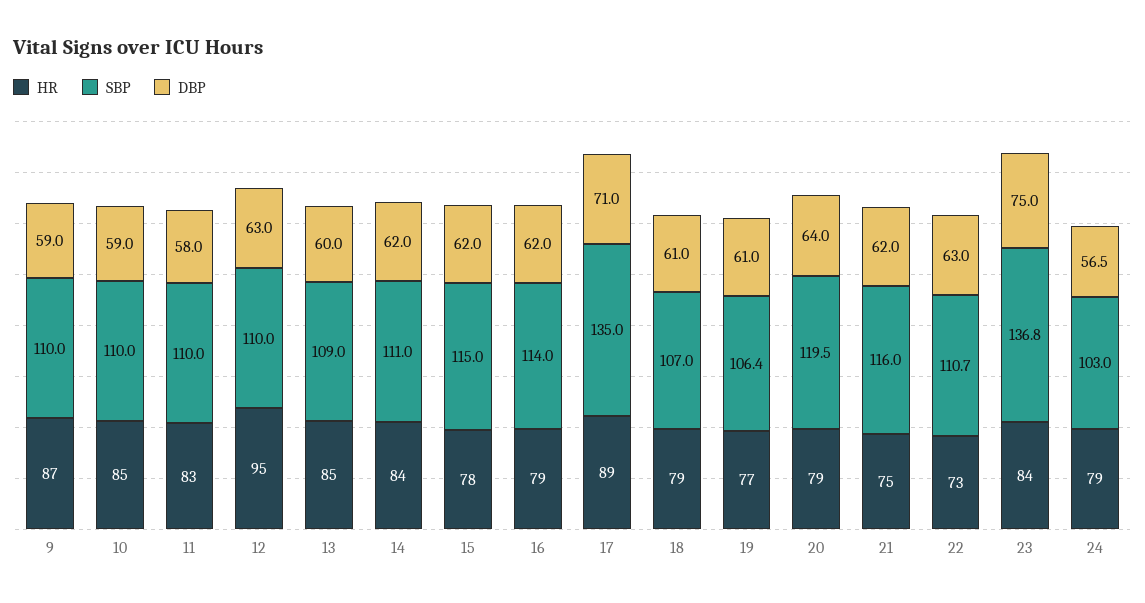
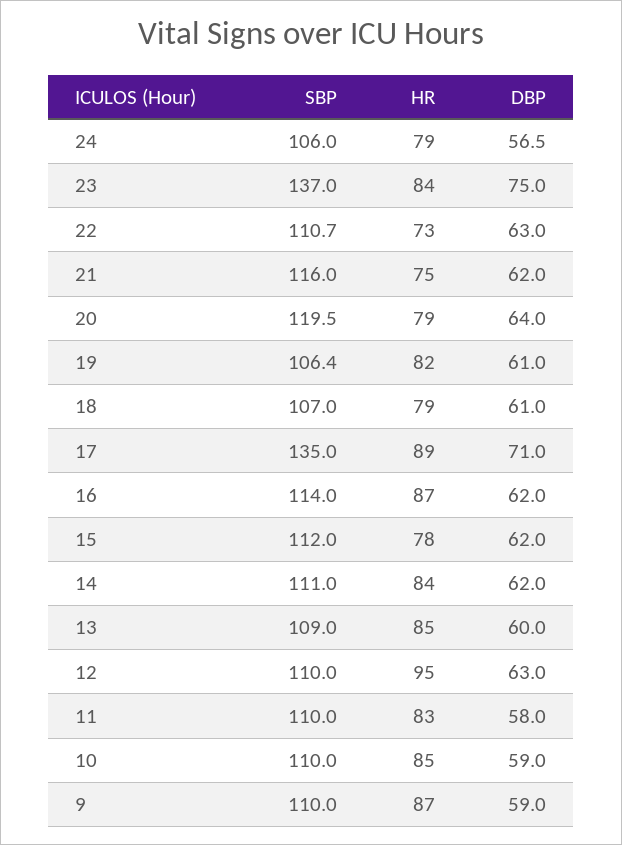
  {
    "HR": {
      "9": 87,
      "10": 85,
      "11": 83,
      "12": 95,
      "13": 85,
      "14": 84,
      "15": 78,
-     "16": 79,
+     "16": 87,
      "17": 89,
      "18": 79,
-     "19": 77,
+     "19": 82,
      "20": 79,
      "21": 75,
      "22": 73,
      "23": 84,
      "24": 79
    },
    "SBP": {
      "9": 110,
      "10": 110,
      "11": 110,
      "12": 110,
      "13": 109,
      "14": 111,
-     "15": 115,
+     "15": 112,
      "16": 114,
      "17": 135,
      "18": 107,
      "19": 106.4,
      "20": 119.5,
      "21": 116,
      "22": 110.7,
-     "23": 136.8,
+     "23": 137,
-     "24": 103
+     "24": 106
    },
    "DBP": {
      "9": 59,
      "10": 59,
      "11": 58,
      "12": 63,
      "13": 60,
      "14": 62,
      "15": 62,
      "16": 62,
      "17": 71,
      "18": 61,
      "19": 61,
      "20": 64,
      "21": 62,
      "22": 63,
      "23": 75,
      "24": 56.5
    }
  }

